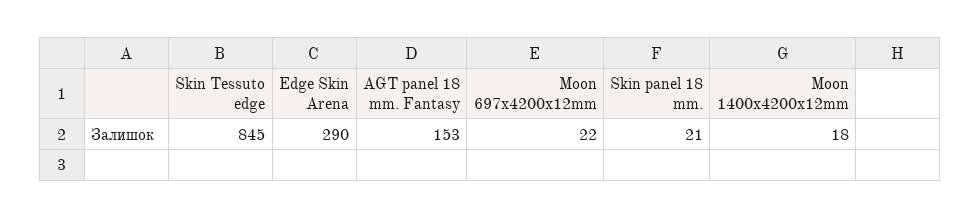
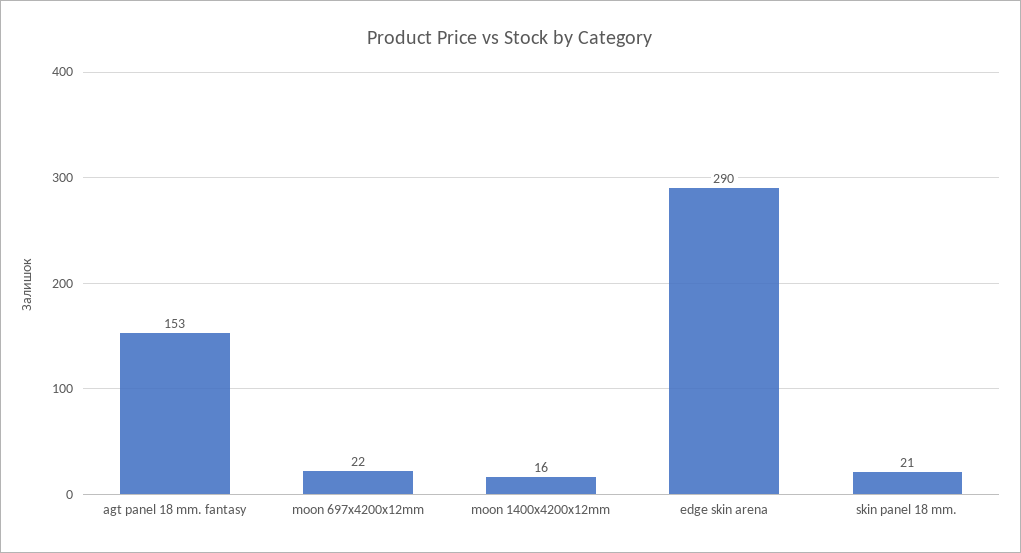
  {
-   "Skin Tessuto edge": 845,
    "Edge Skin Arena": 290,
    "AGT panel 18 mm. Fantasy": 153,
    "Moon 697x4200x12mm": 22,
    "Skin panel 18 mm.": 21,
-   "Moon 1400x4200x12mm": 18
+   "Moon 1400x4200x12mm": 16
  }

